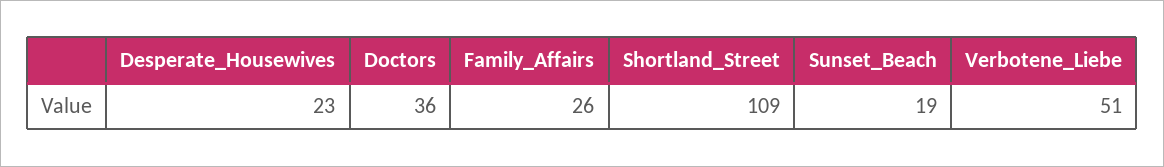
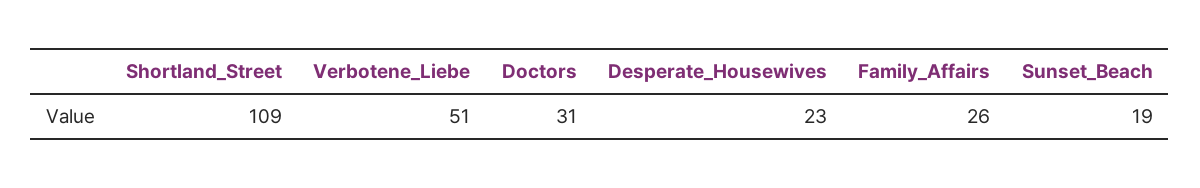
  {
    "Desperate_Housewives": 23,
-   "Doctors": 36,
+   "Doctors": 31,
    "Family_Affairs": 26,
    "Shortland_Street": 109,
    "Sunset_Beach": 19,
    "Verbotene_Liebe": 51
  }

